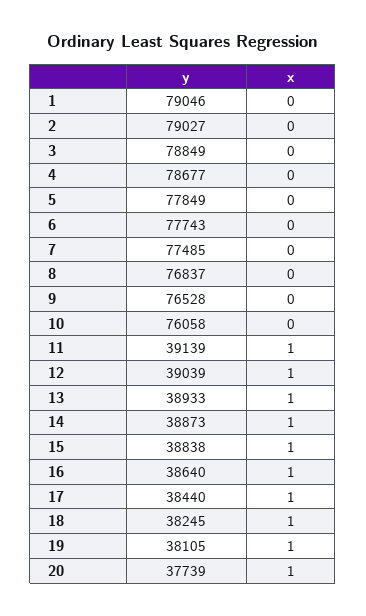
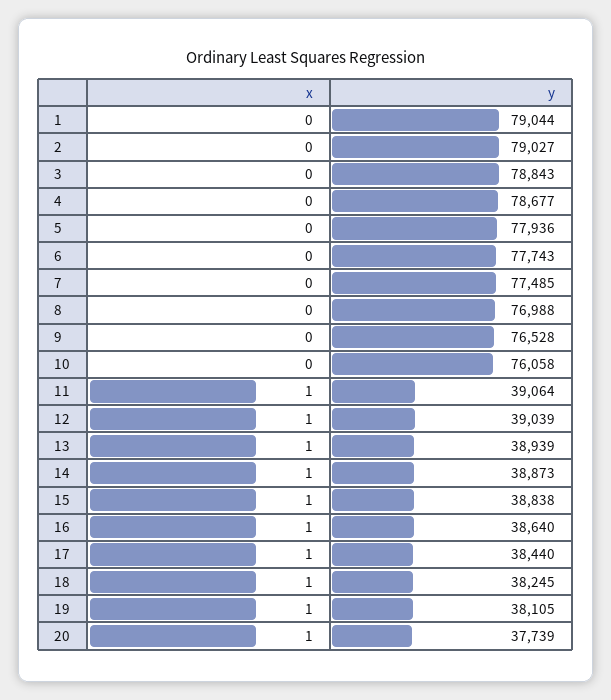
  {
    "y": {
-     "1": 79046,
+     "1": 79044,
      "2": 79027,
-     "3": 78849,
+     "3": 78843,
      "4": 78677,
-     "5": 77849,
+     "5": 77936,
      "6": 77743,
      "7": 77485,
-     "8": 76837,
+     "8": 76988,
      "9": 76528,
      "10": 76058,
-     "11": 39139,
+     "11": 39064,
      "12": 39039,
-     "13": 38933,
+     "13": 38939,
      "14": 38873,
      "15": 38838,
      "16": 38640,
      "17": 38440,
      "18": 38245,
      "19": 38105,
      "20": 37739
    },
    "x": {
      "1": 0,
      "2": 0,
      "3": 0,
      "4": 0,
      "5": 0,
      "6": 0,
      "7": 0,
      "8": 0,
      "9": 0,
      "10": 0,
      "11": 1,
      "12": 1,
      "13": 1,
      "14": 1,
      "15": 1,
      "16": 1,
      "17": 1,
      "18": 1,
      "19": 1,
      "20": 1
    }
  }

